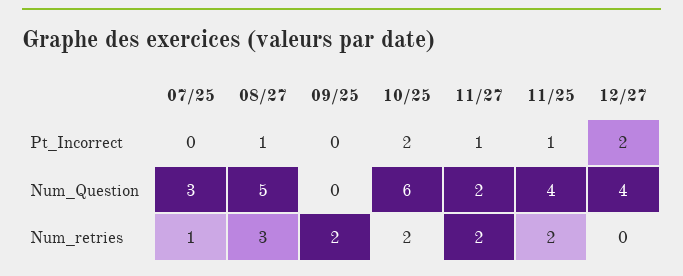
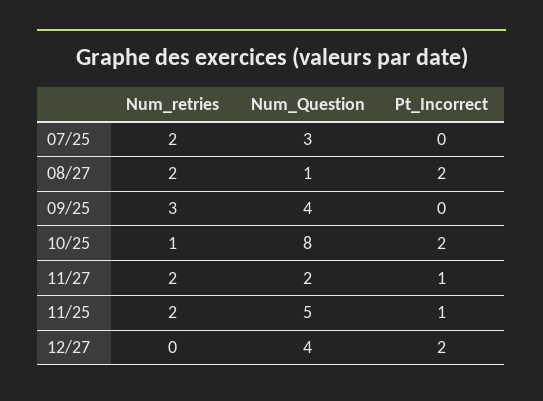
  {
    "07/25": {
      "Pt_Incorrect": 0,
      "Num_Question": 3,
-     "Num_retries": 1
+     "Num_retries": 2
    },
    "08/27": {
-     "Pt_Incorrect": 1,
+     "Pt_Incorrect": 2,
-     "Num_Question": 5,
+     "Num_Question": 1,
-     "Num_retries": 3
+     "Num_retries": 2
    },
    "09/25": {
      "Pt_Incorrect": 0,
-     "Num_Question": 0,
+     "Num_Question": 4,
-     "Num_retries": 2
+     "Num_retries": 3
    },
    "10/25": {
      "Pt_Incorrect": 2,
-     "Num_Question": 6,
+     "Num_Question": 8,
-     "Num_retries": 2
+     "Num_retries": 1
    },
    "11/27": {
      "Pt_Incorrect": 1,
      "Num_Question": 2,
      "Num_retries": 2
    },
    "11/25": {
      "Pt_Incorrect": 1,
-     "Num_Question": 4,
+     "Num_Question": 5,
      "Num_retries": 2
    },
    "12/27": {
      "Pt_Incorrect": 2,
      "Num_Question": 4,
      "Num_retries": 0
    }
  }

